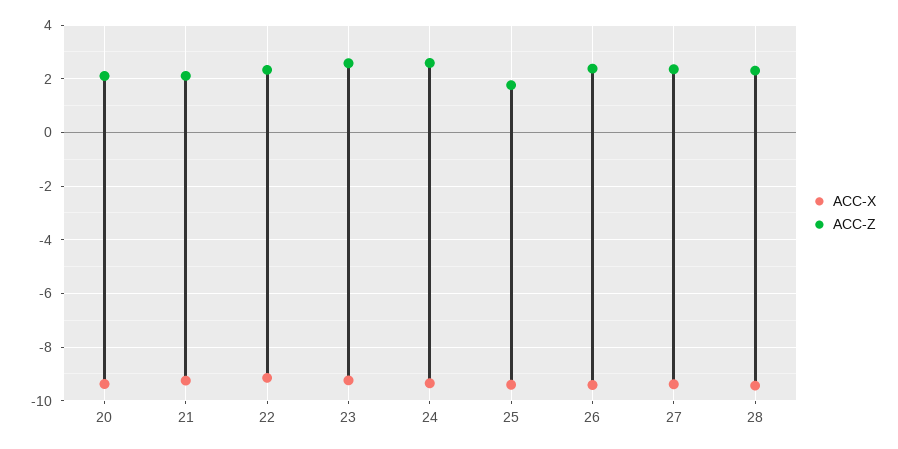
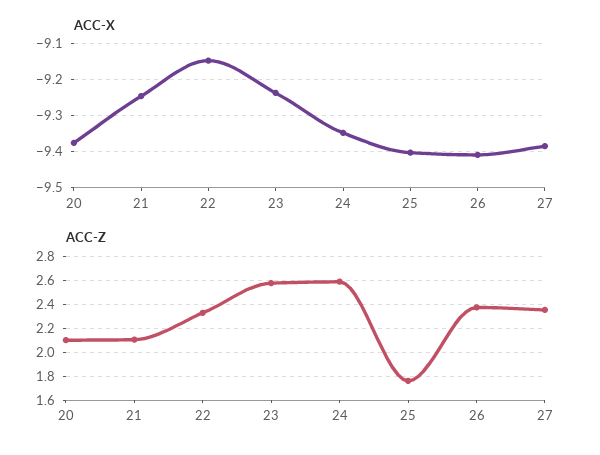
  {
    "ACC-X": {
      "20": -9.38,
      "21": -9.24,
      "22": -9.14,
      "23": -9.24,
      "24": -9.34,
      "25": -9.4,
      "26": -9.4,
-     "27": -9.38,
+     "27": -9.38
-     "28": -9.5
    },
    "ACC-Z": {
      "20": 2.1,
      "21": 2.1,
      "22": 2.3,
      "23": 2.6,
      "24": 2.6,
      "25": 1.8,
      "26": 2.4,
-     "27": 2.4,
+     "27": 2.4
-     "28": 2.25
    }
  }

